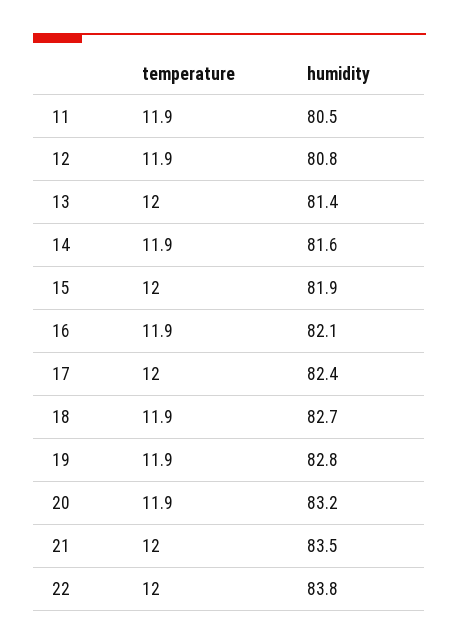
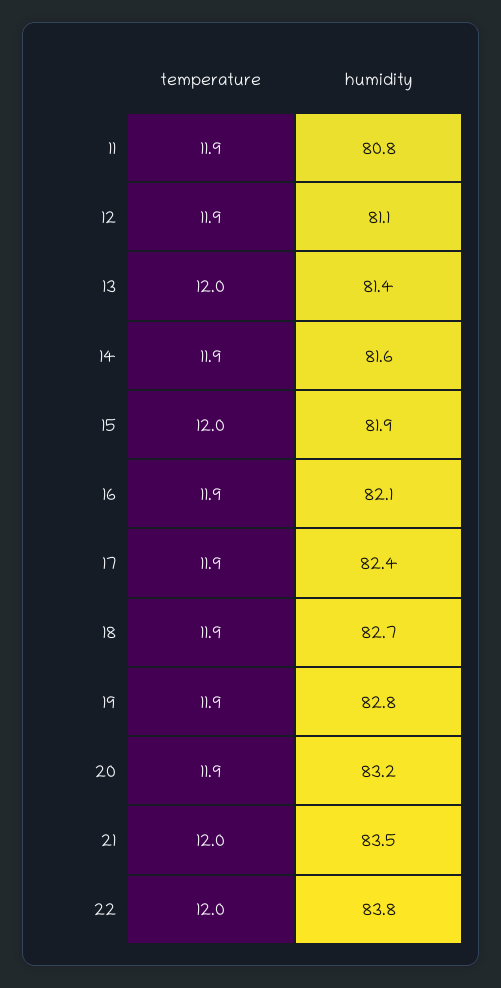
  {
    "temperature": {
      "11": 11.9,
      "12": 11.9,
      "13": 12,
      "14": 11.9,
      "15": 12,
      "16": 11.9,
-     "17": 12,
+     "17": 11.9,
      "18": 11.9,
      "19": 11.9,
      "20": 11.9,
      "21": 12,
      "22": 12
    },
    "humidity": {
-     "11": 80.5,
+     "11": 80.8,
-     "12": 80.8,
+     "12": 81.1,
      "13": 81.4,
      "14": 81.6,
      "15": 81.9,
      "16": 82.1,
      "17": 82.4,
      "18": 82.7,
      "19": 82.8,
      "20": 83.2,
      "21": 83.5,
      "22": 83.8
    }
  }

